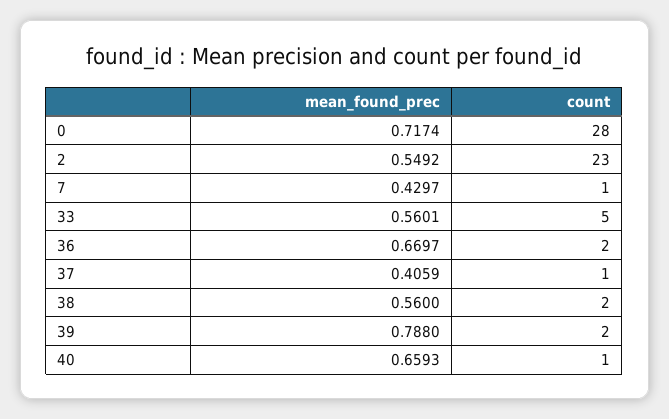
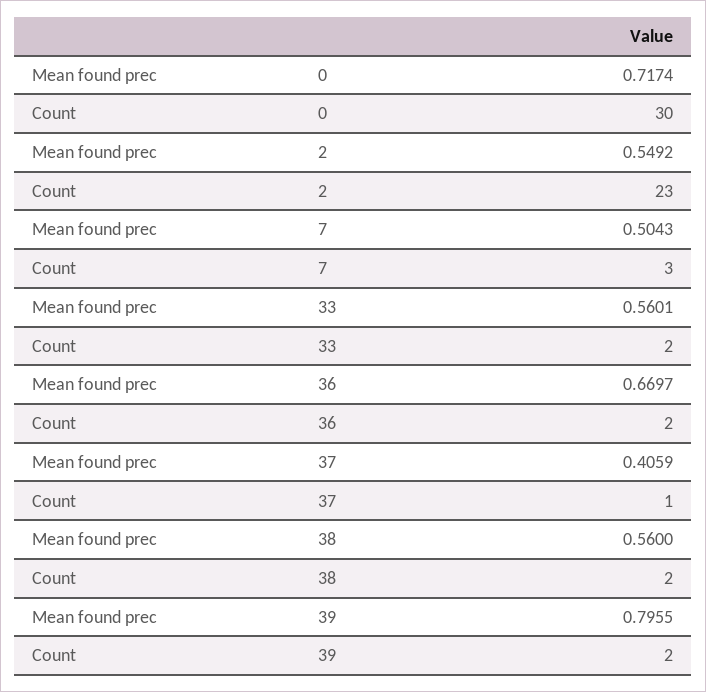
  {
    "mean_found_prec": {
      "0": 0.7174,
      "2": 0.5492,
-     "7": 0.4297,
+     "7": 0.5043,
      "33": 0.5601,
      "36": 0.6697,
      "37": 0.4059,
      "38": 0.56,
-     "39": 0.788,
+     "39": 0.7955
-     "40": 0.6593
    },
    "count": {
-     "0": 28,
+     "0": 30,
      "2": 23,
-     "7": 1,
+     "7": 3,
-     "33": 5,
+     "33": 2,
      "36": 2,
      "37": 1,
      "38": 2,
-     "39": 2,
+     "39": 2
-     "40": 1
    }
  }

